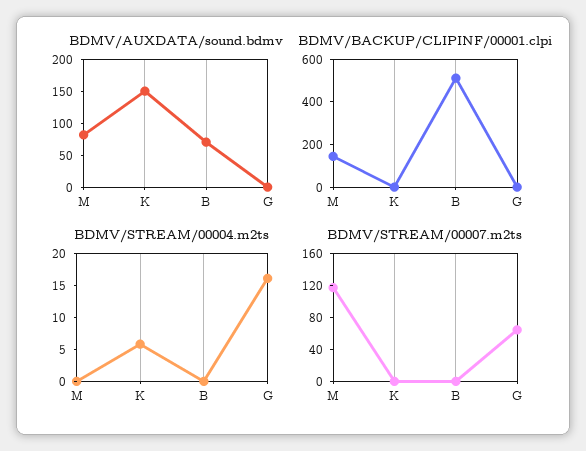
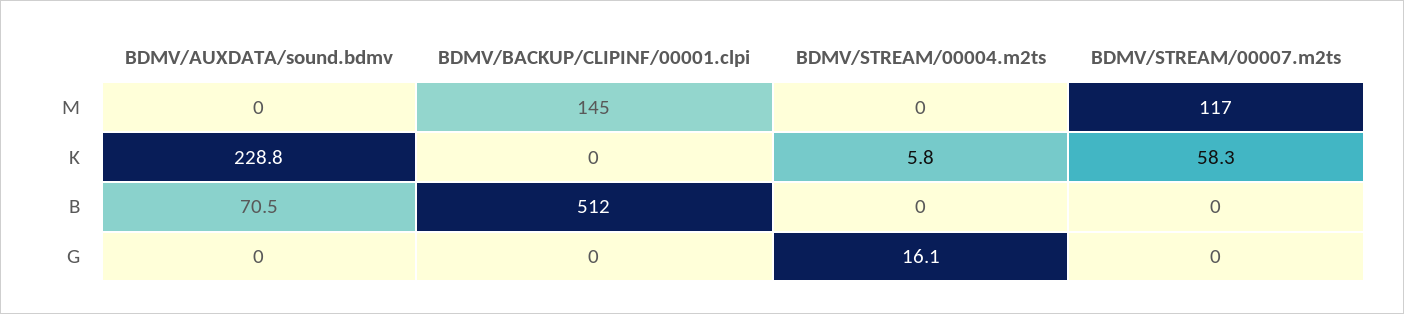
  {
    "BDMV/AUXDATA/sound.bdmv": {
-     "M": 75,
+     "M": 0,
-     "K": 150,
+     "K": 228.8,
      "B": 70.5,
      "G": 0
    },
    "BDMV/BACKUP/CLIPINF/00001.clpi": {
      "M": 145,
      "K": 0,
      "B": 512,
      "G": 0
    },
    "BDMV/STREAM/00004.m2ts": {
      "M": 0,
      "K": 5.8,
      "B": 0,
      "G": 16.1
    },
    "BDMV/STREAM/00007.m2ts": {
      "M": 117,
-     "K": 0,
+     "K": 58.3,
      "B": 0,
-     "G": 60
+     "G": 0
    }
  }

